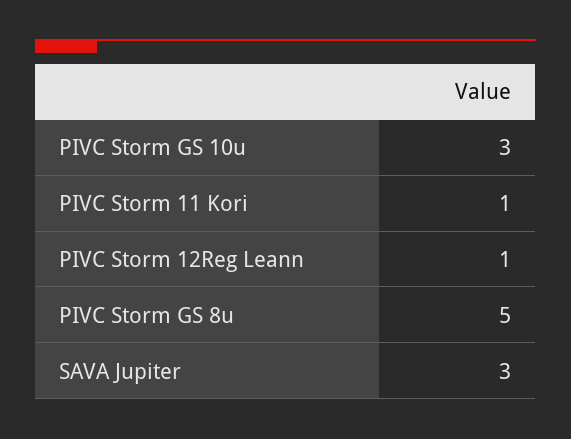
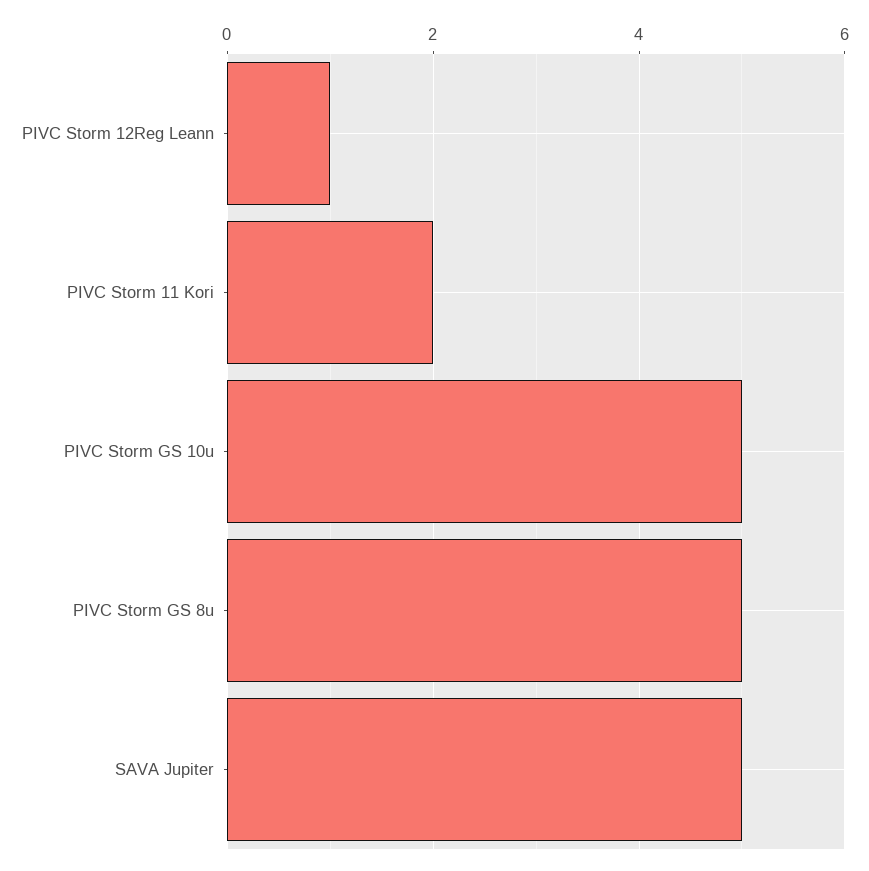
  {
-   "PIVC Storm GS 10u": 3,
+   "PIVC Storm GS 10u": 5,
-   "PIVC Storm 11 Kori": 1,
+   "PIVC Storm 11 Kori": 2,
    "PIVC Storm 12Reg Leann": 1,
    "PIVC Storm GS 8u": 5,
-   "SAVA Jupiter": 3
+   "SAVA Jupiter": 5
  }

